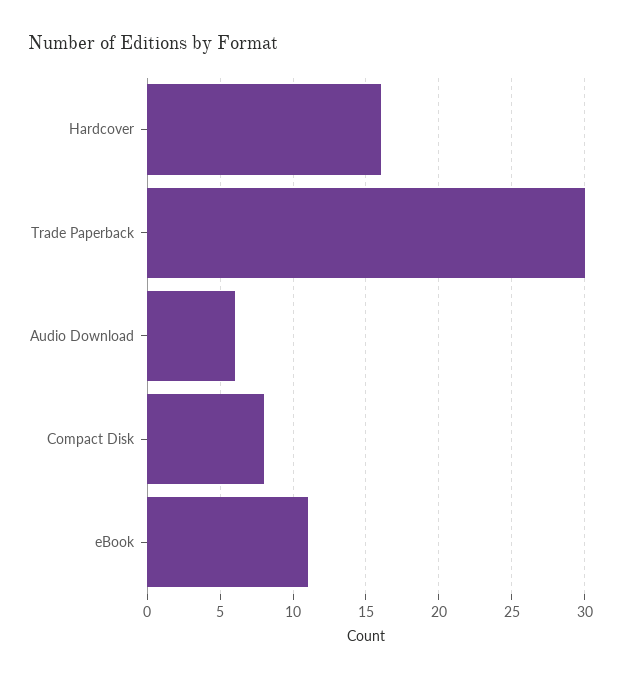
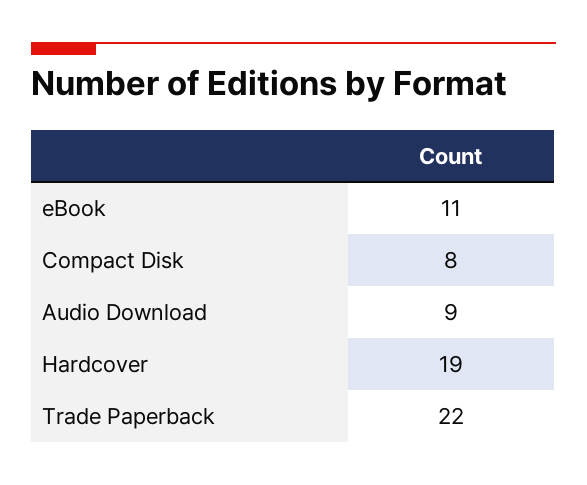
  {
-   "Hardcover": 16,
+   "Hardcover": 19,
-   "Trade Paperback": 30,
+   "Trade Paperback": 22,
-   "Audio Download": 6,
+   "Audio Download": 9,
    "Compact Disk": 8,
    "eBook": 11
  }

